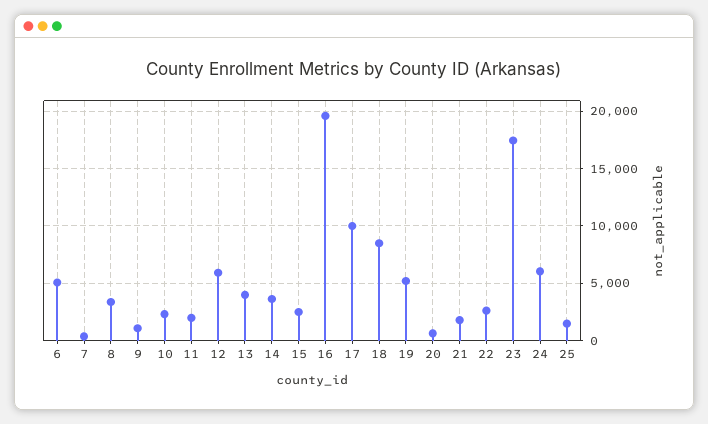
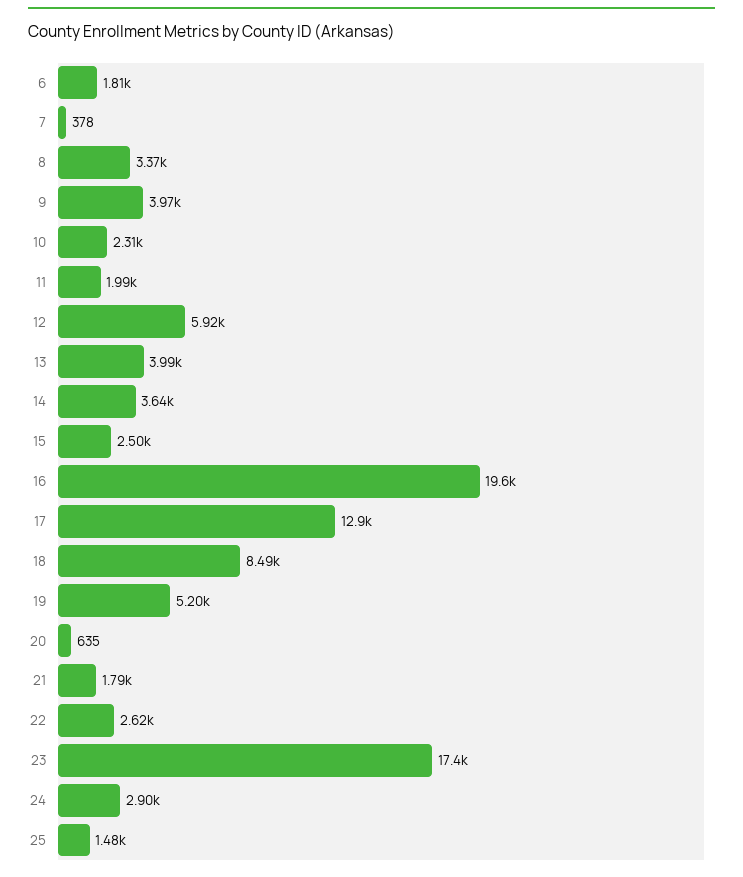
  {
-   "6": 5000,
+   "6": 1810,
    "7": 378,
    "8": 3370,
-   "9": 1000,
+   "9": 3970,
    "10": 2310,
    "11": 1990,
    "12": 5920,
    "13": 3990,
    "14": 3640,
    "15": 2500,
    "16": 19600,
-   "17": 10000,
+   "17": 12900,
    "18": 8490,
    "19": 5200,
    "20": 635,
    "21": 1790,
    "22": 2620,
    "23": 17400,
-   "24": 6000,
+   "24": 2900,
    "25": 1480
  }

